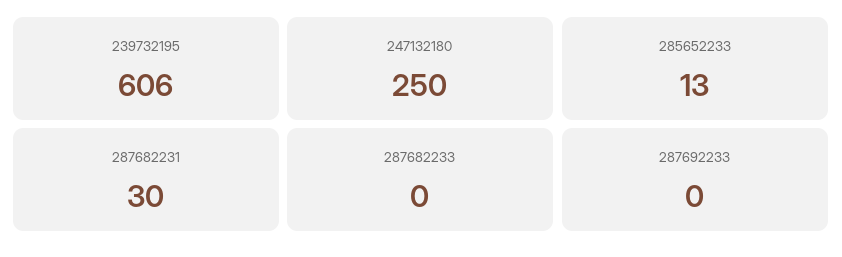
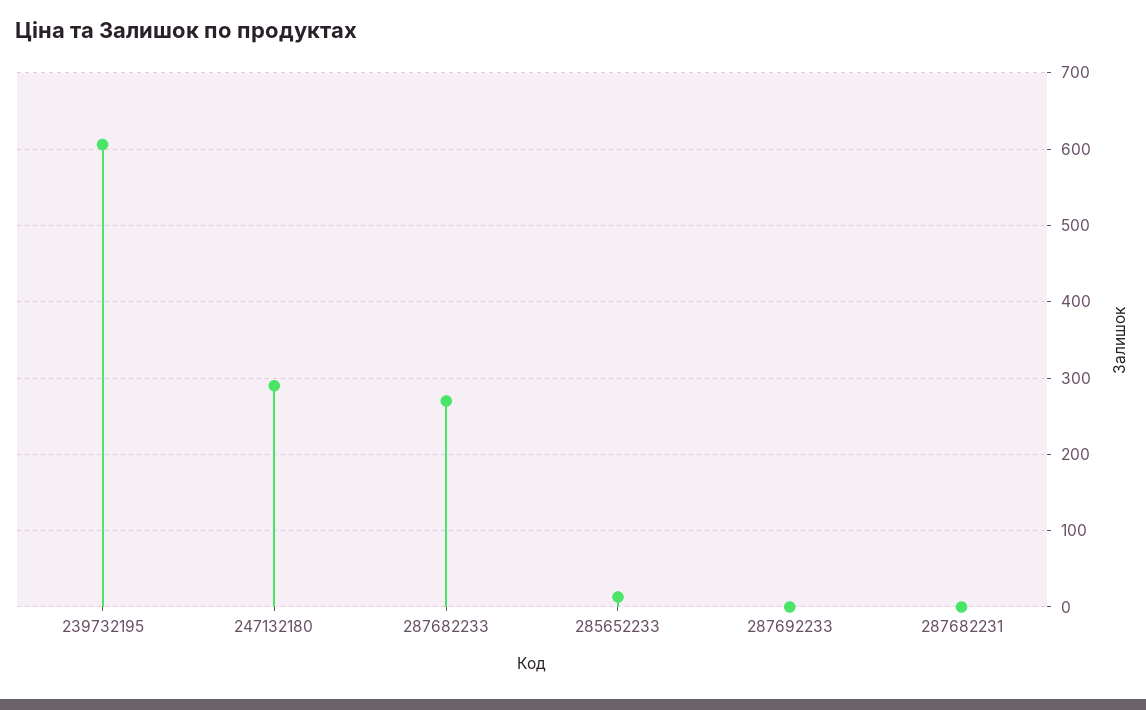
  {
    "239732195": 606,
-   "247132180": 250,
+   "247132180": 290,
    "285652233": 13,
-   "287682231": 30,
+   "287682231": 0,
-   "287682233": 0,
+   "287682233": 270,
    "287692233": 0
  }

